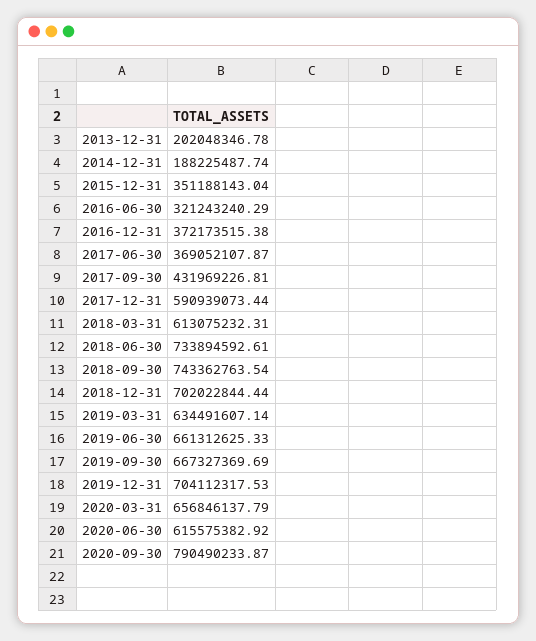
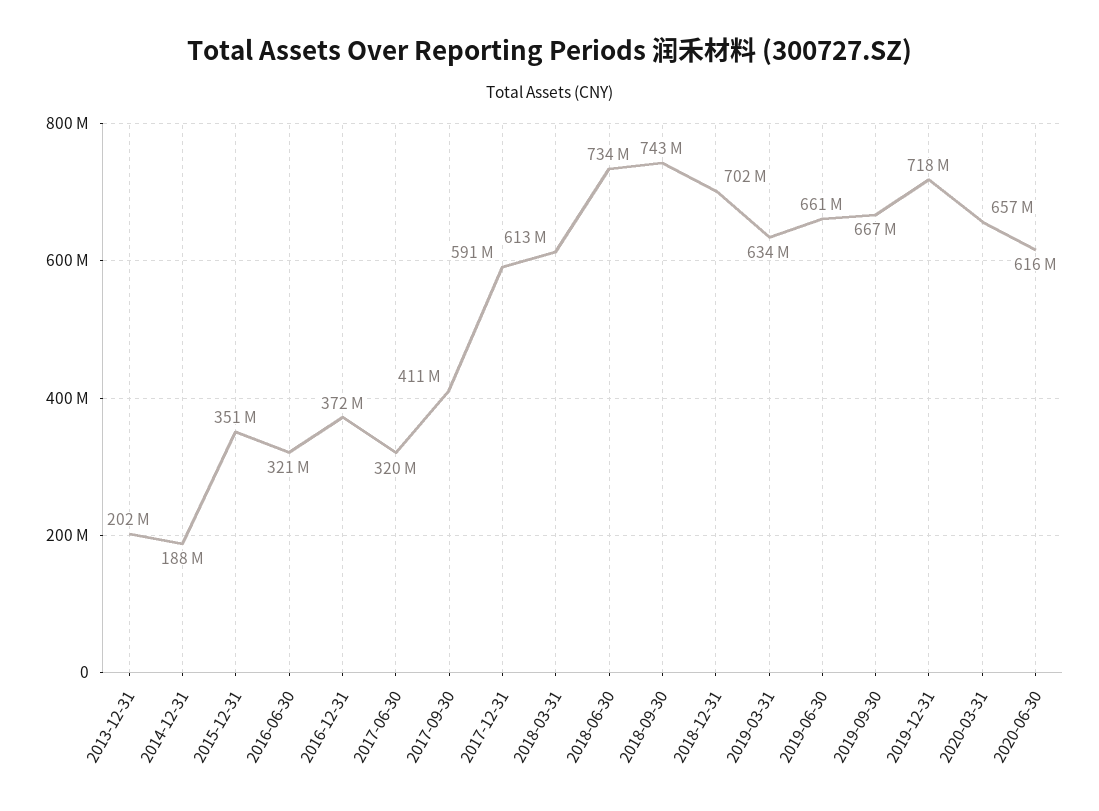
  {
    "2013-12-31": 202048346.78,
    "2014-12-31": 188225487.74,
    "2015-12-31": 351188143.04,
    "2016-06-30": 321243240.29,
    "2016-12-31": 372173515.38,
-   "2017-06-30": 369052107.87,
+   "2017-06-30": 320000000,
-   "2017-09-30": 431969226.81,
+   "2017-09-30": 411000000,
    "2017-12-31": 590939073.44,
    "2018-03-31": 613075232.31,
    "2018-06-30": 733894592.61,
    "2018-09-30": 743362763.54,
    "2018-12-31": 702022844.44,
    "2019-03-31": 634491607.14,
    "2019-06-30": 661312625.33,
    "2019-09-30": 667327369.69,
-   "2019-12-31": 704112317.53,
+   "2019-12-31": 718000000,
    "2020-03-31": 656846137.79,
-   "2020-06-30": 615575382.92,
+   "2020-06-30": 615575382.92
-   "2020-09-30": 790490233.87
  }

